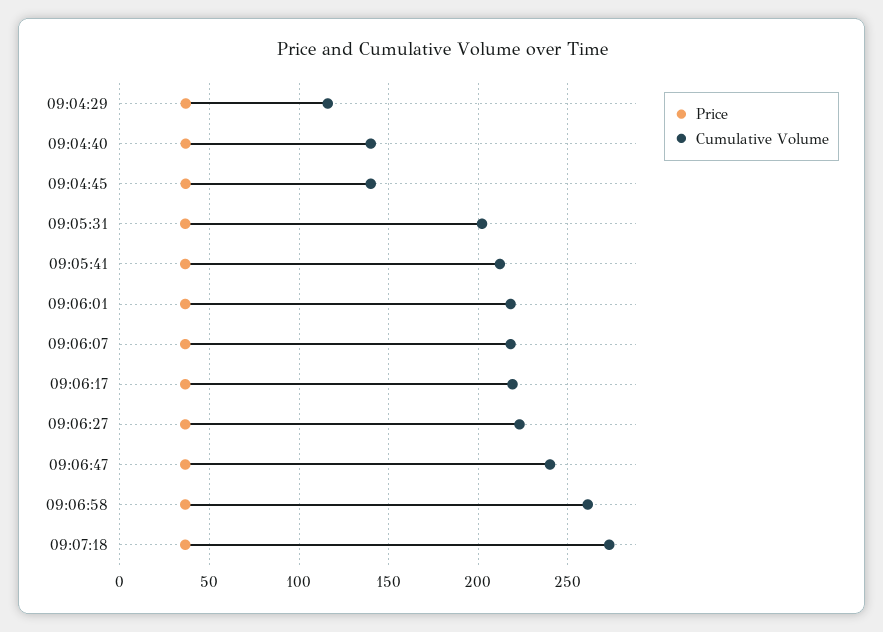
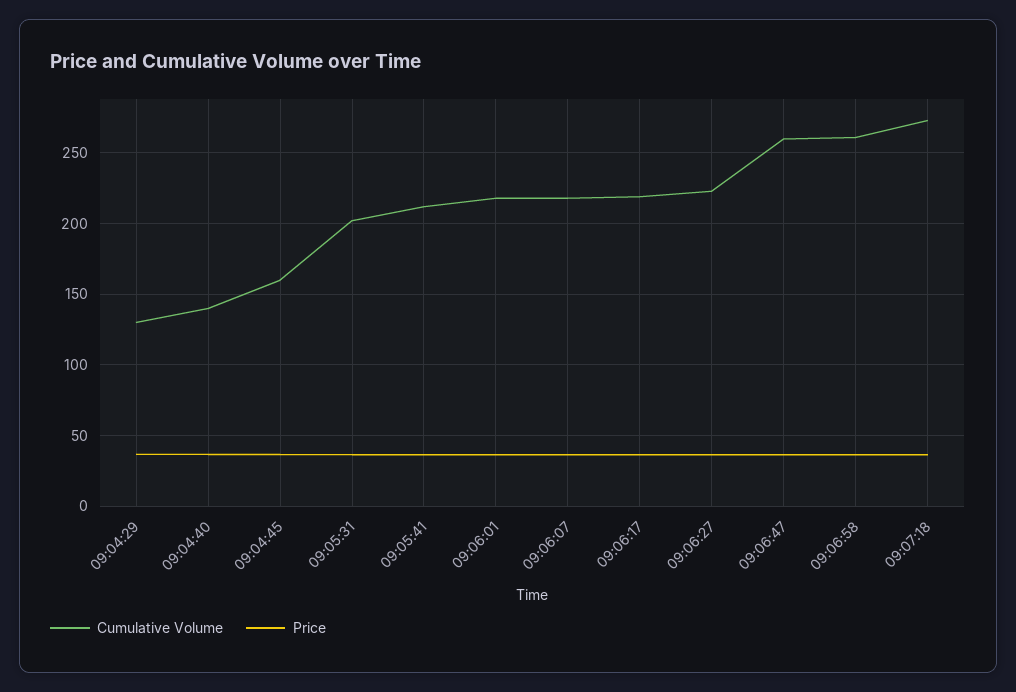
  {
    "Price": {
      "09:04:29": 35,
      "09:04:40": 35,
      "09:04:45": 35,
      "09:05:31": 35,
      "09:05:41": 35,
      "09:06:01": 35,
      "09:06:07": 35,
      "09:06:17": 35,
      "09:06:27": 35,
      "09:06:47": 35,
      "09:06:58": 35,
      "09:07:18": 35
    },
    "Cumulative Volume": {
-     "09:04:29": 115,
+     "09:04:29": 130,
      "09:04:40": 140,
-     "09:04:45": 140,
+     "09:04:45": 160,
      "09:05:31": 200,
      "09:05:41": 210,
      "09:06:01": 220,
      "09:06:07": 220,
      "09:06:17": 220,
      "09:06:27": 225,
-     "09:06:47": 240,
+     "09:06:47": 260,
      "09:06:58": 260,
      "09:07:18": 275
    }
  }

